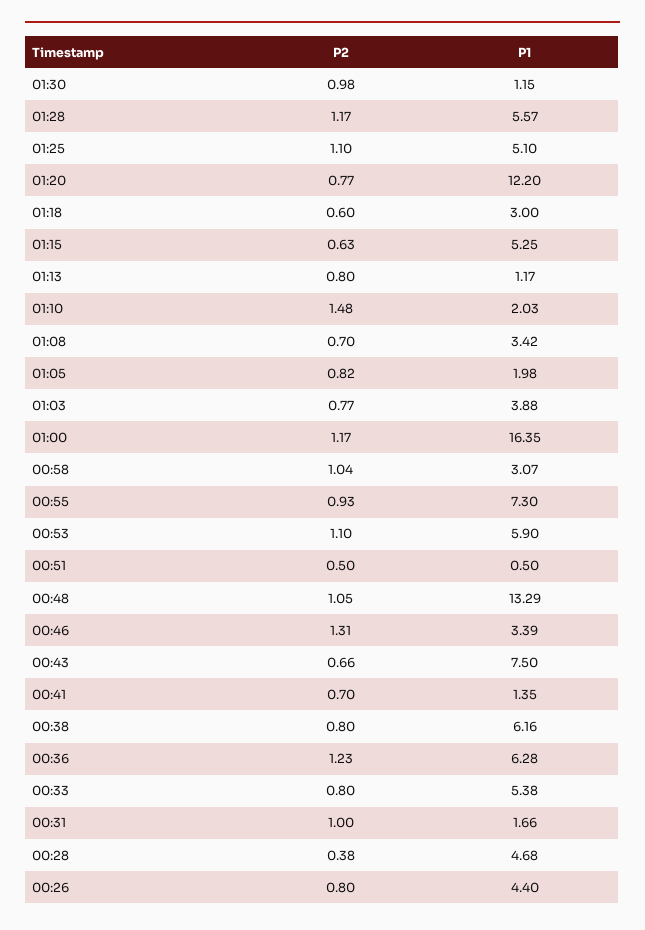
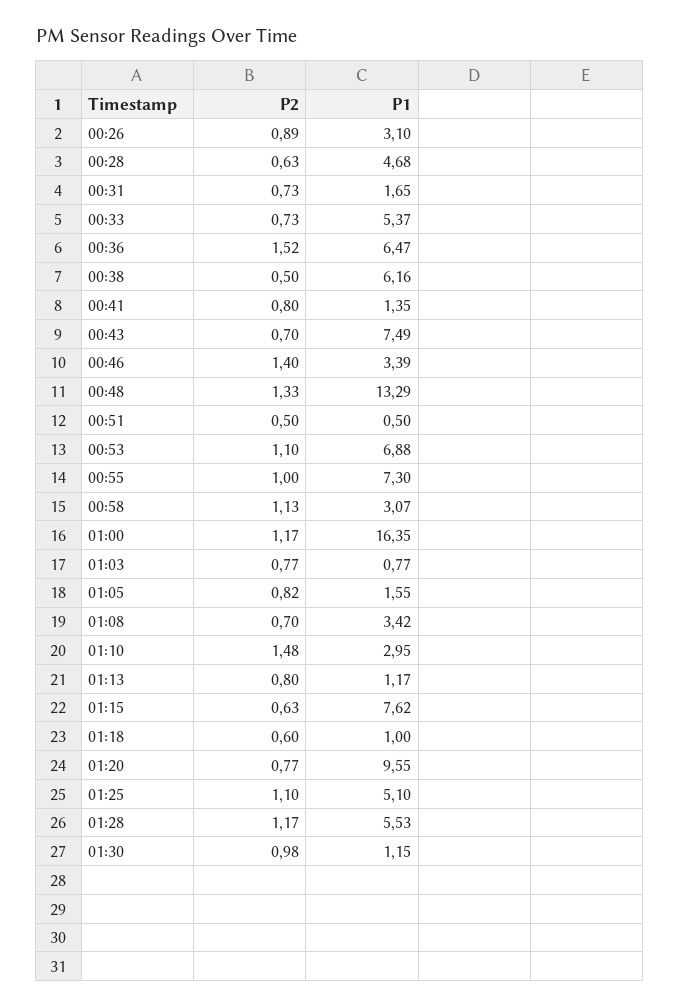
  {
    "P2": {
      "01:30": 0.98,
      "01:28": 1.17,
      "01:25": 1.1,
      "01:20": 0.77,
      "01:18": 0.6,
      "01:15": 0.63,
      "01:13": 0.8,
      "01:10": 1.48,
      "01:08": 0.7,
      "01:05": 0.82,
      "01:03": 0.77,
      "01:00": 1.17,
-     "00:58": 1.04,
+     "00:58": 1.13,
-     "00:55": 0.93,
+     "00:55": 1,
      "00:53": 1.1,
      "00:51": 0.5,
-     "00:48": 1.05,
+     "00:48": 1.33,
-     "00:46": 1.31,
+     "00:46": 1.4,
-     "00:43": 0.66,
+     "00:43": 0.7,
-     "00:41": 0.7,
+     "00:41": 0.8,
-     "00:38": 0.8,
+     "00:38": 0.5,
-     "00:36": 1.23,
+     "00:36": 1.52,
-     "00:33": 0.8,
+     "00:33": 0.73,
-     "00:31": 1,
+     "00:31": 0.73,
-     "00:28": 0.38,
+     "00:28": 0.63,
-     "00:26": 0.8
+     "00:26": 0.89
    },
    "P1": {
      "01:30": 1.15,
-     "01:28": 5.57,
+     "01:28": 5.53,
      "01:25": 5.1,
-     "01:20": 12.2,
+     "01:20": 9.55,
-     "01:18": 3,
+     "01:18": 1,
-     "01:15": 5.25,
+     "01:15": 7.62,
      "01:13": 1.17,
-     "01:10": 2.03,
+     "01:10": 2.95,
      "01:08": 3.42,
-     "01:05": 1.98,
+     "01:05": 1.55,
-     "01:03": 3.88,
+     "01:03": 0.77,
      "01:00": 16.35,
      "00:58": 3.07,
      "00:55": 7.3,
-     "00:53": 5.9,
+     "00:53": 6.88,
      "00:51": 0.5,
      "00:48": 13.29,
      "00:46": 3.39,
-     "00:43": 7.5,
+     "00:43": 7.49,
      "00:41": 1.35,
      "00:38": 6.16,
-     "00:36": 6.28,
+     "00:36": 6.47,
-     "00:33": 5.38,
+     "00:33": 5.37,
-     "00:31": 1.66,
+     "00:31": 1.65,
      "00:28": 4.68,
-     "00:26": 4.4
+     "00:26": 3.1
    }
  }

